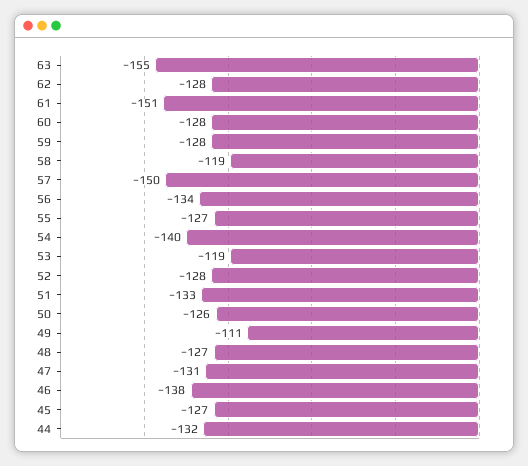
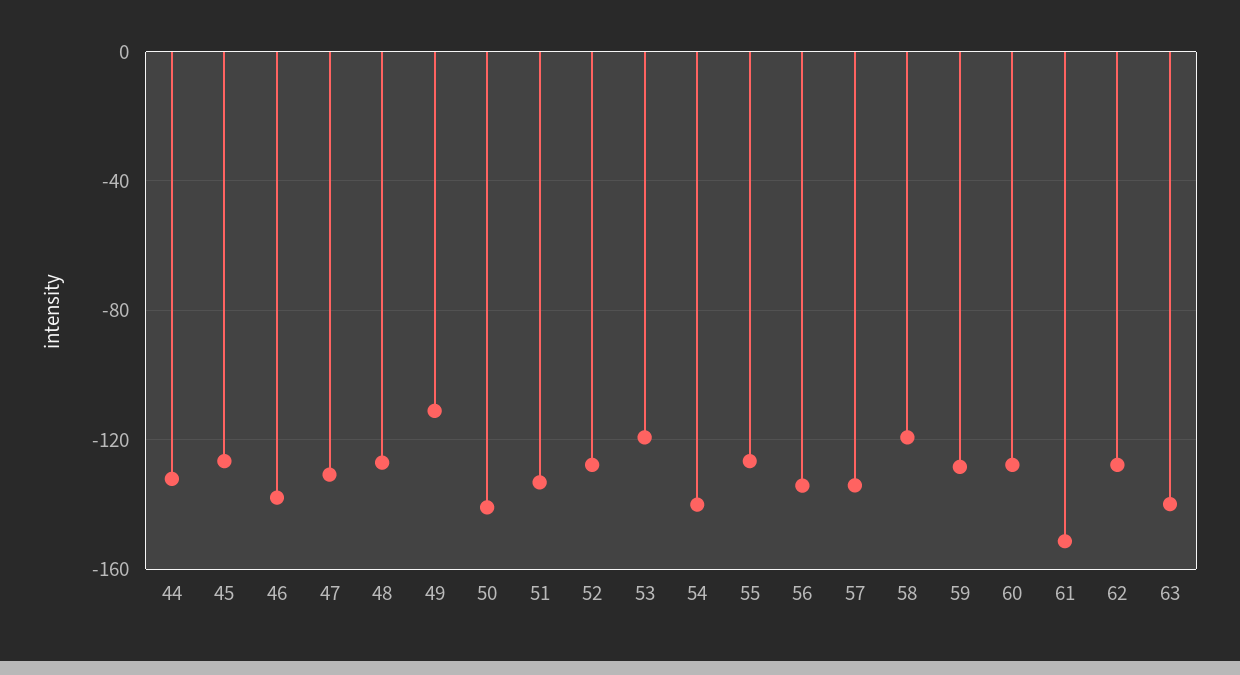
  {
-   "63": -155,
+   "63": -140,
    "62": -128,
    "61": -151,
    "60": -128,
    "59": -128,
    "58": -119,
-   "57": -150,
+   "57": -135,
    "56": -134,
    "55": -127,
    "54": -140,
    "53": -119,
    "52": -128,
    "51": -133,
-   "50": -126,
+   "50": -140,
    "49": -111,
    "48": -127,
    "47": -131,
    "46": -138,
    "45": -127,
    "44": -132
  }

